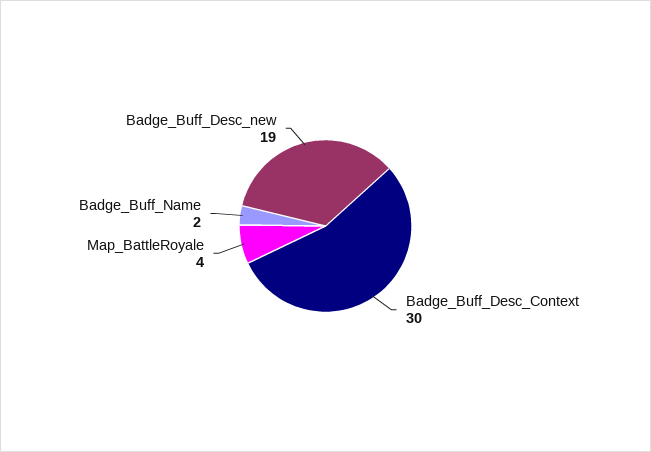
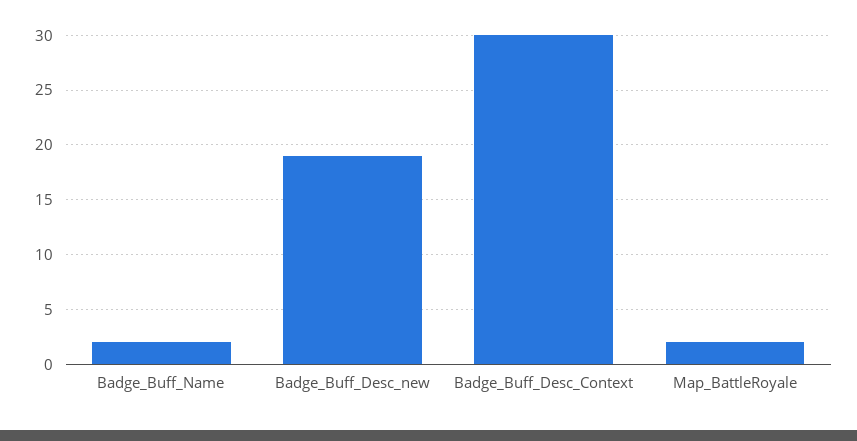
  {
    "Badge_Buff_Desc_Context": 30,
-   "Map_BattleRoyale": 4,
+   "Map_BattleRoyale": 2,
    "Badge_Buff_Name": 2,
    "Badge_Buff_Desc_new": 19
  }

